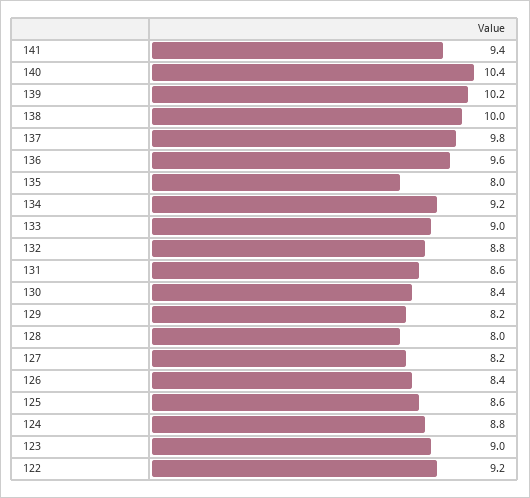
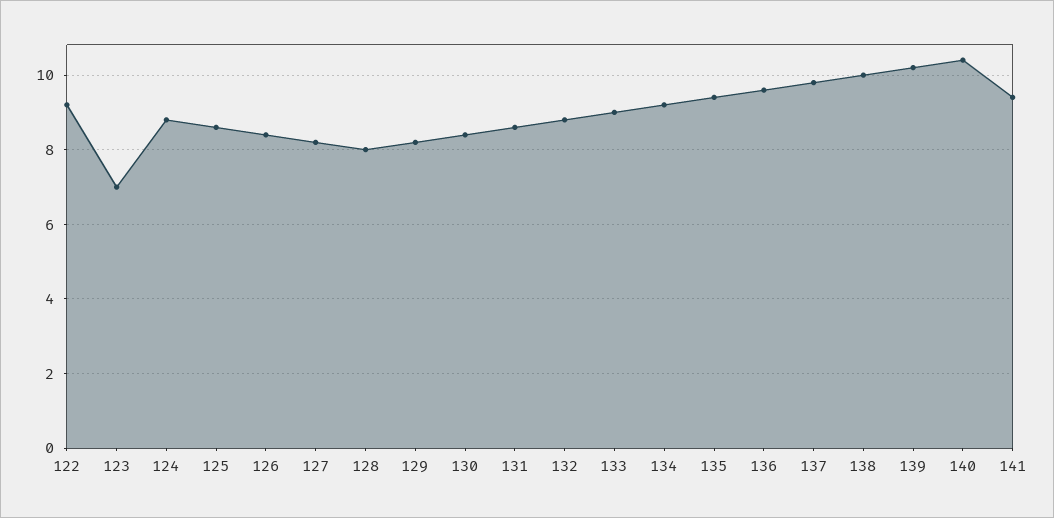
  {
    "141": 9.4,
    "140": 10.4,
    "139": 10.2,
    "138": 10,
    "137": 9.8,
    "136": 9.6,
-   "135": 8,
+   "135": 9.5,
    "134": 9.2,
    "133": 9,
    "132": 8.8,
    "131": 8.6,
    "130": 8.4,
    "129": 8.2,
    "128": 8,
    "127": 8.2,
    "126": 8.4,
    "125": 8.6,
    "124": 8.8,
-   "123": 9,
+   "123": 7,
    "122": 9.2
  }

